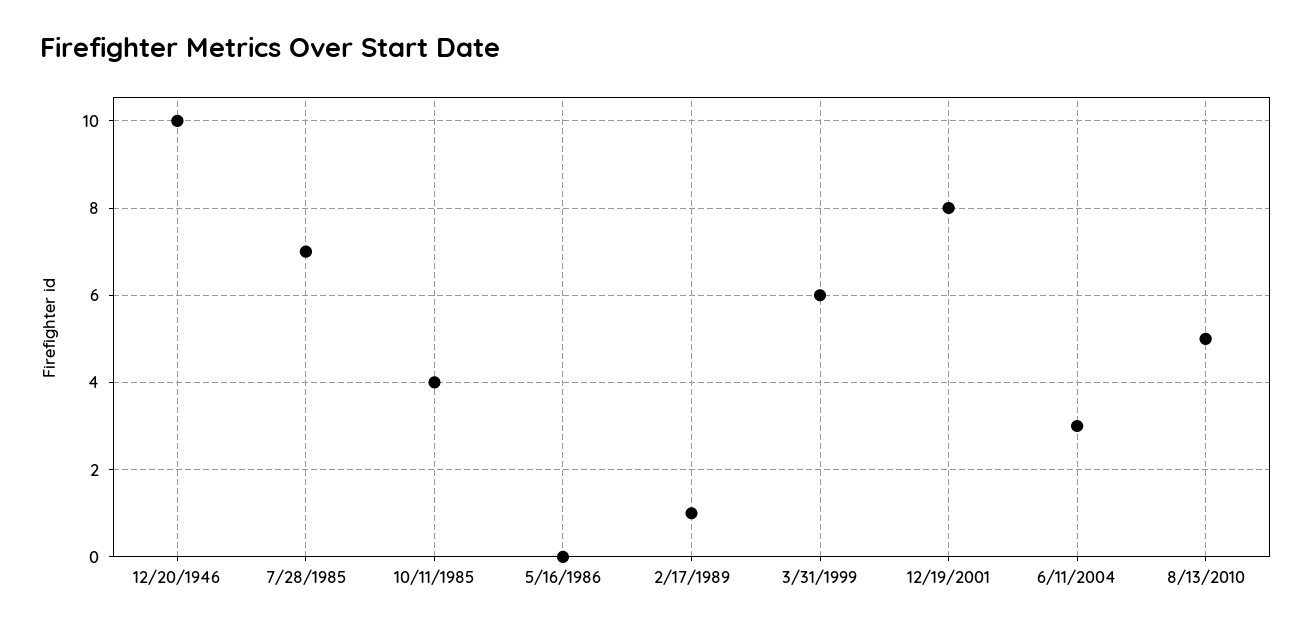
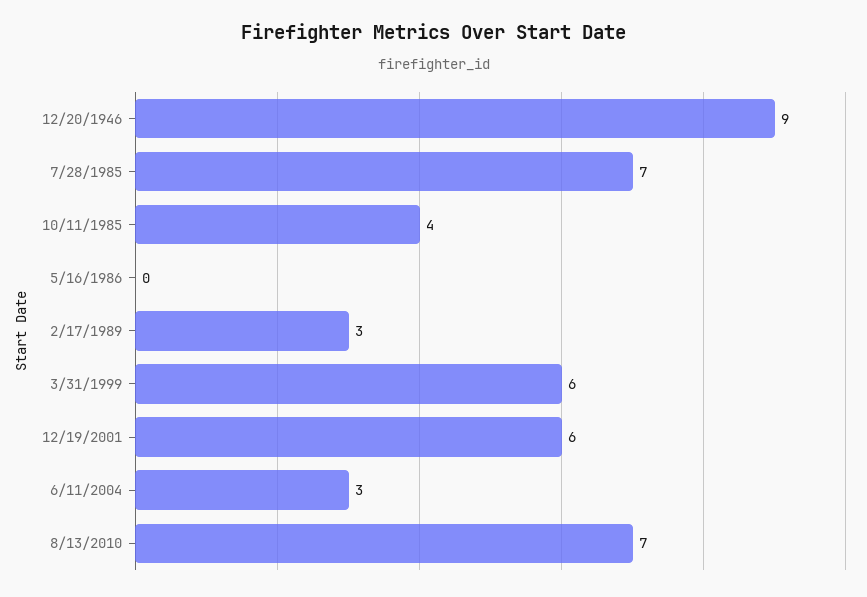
  {
-   "12/20/1946": 10,
+   "12/20/1946": 9,
    "7/28/1985": 7,
    "10/11/1985": 4,
    "5/16/1986": 0,
-   "2/17/1989": 1,
+   "2/17/1989": 3,
    "3/31/1999": 6,
-   "12/19/2001": 8,
+   "12/19/2001": 6,
    "6/11/2004": 3,
-   "8/13/2010": 5
+   "8/13/2010": 7
  }

